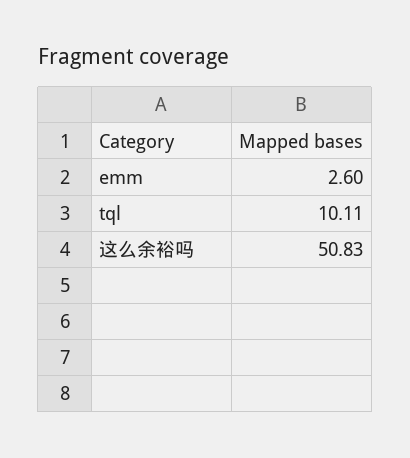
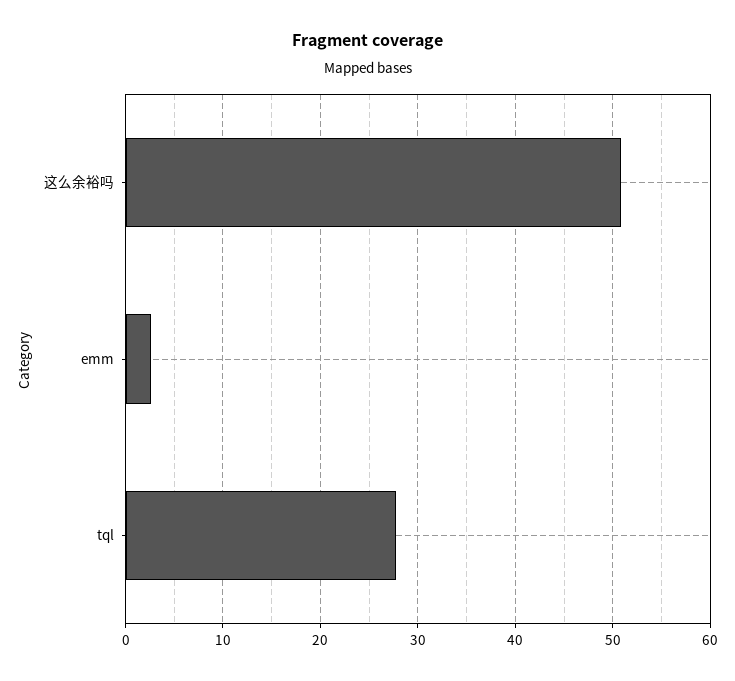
  {
    "emm": 2.6,
-   "tql": 10.11,
+   "tql": 28,
    "这么余裕吗": 50.83
  }

